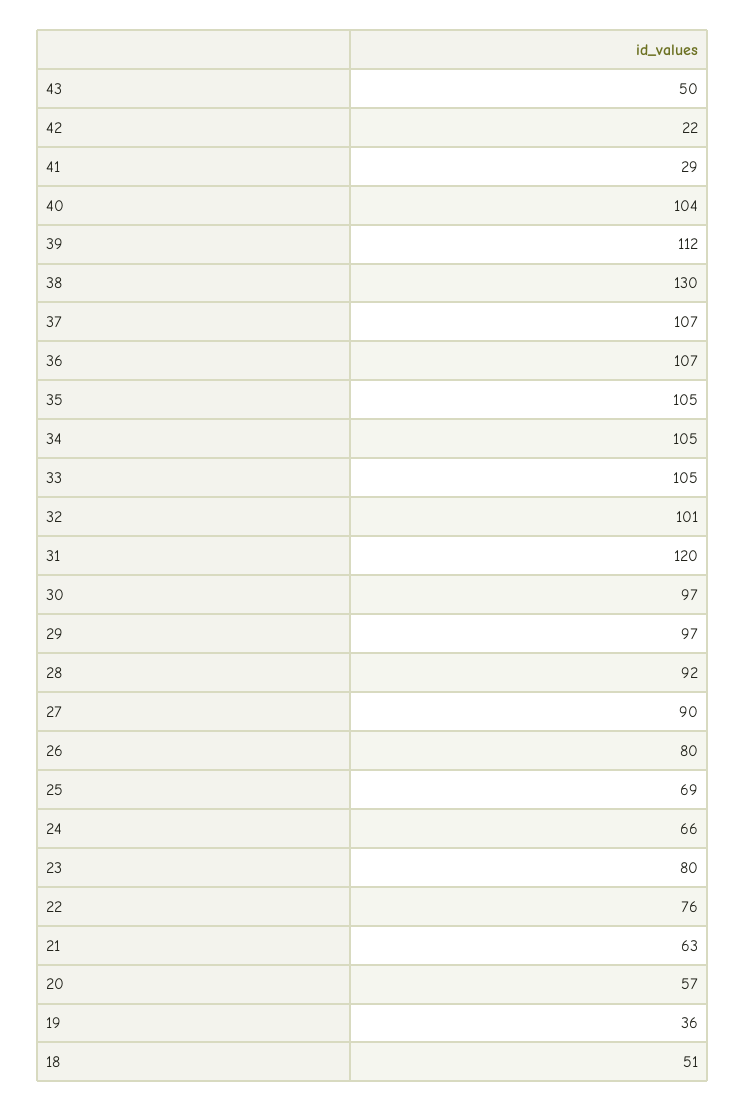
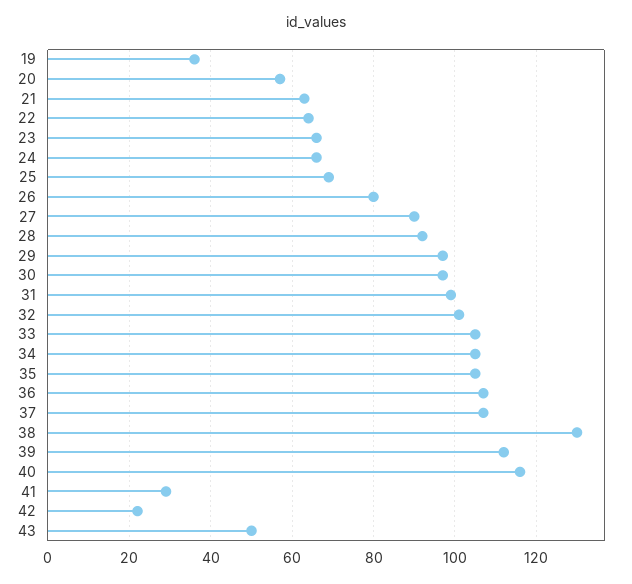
  {
    "43": 50,
    "42": 22,
    "41": 29,
-   "40": 104,
+   "40": 115,
    "39": 112,
    "38": 130,
    "37": 107,
    "36": 107,
    "35": 105,
    "34": 105,
    "33": 105,
    "32": 101,
-   "31": 120,
+   "31": 100,
    "30": 97,
    "29": 97,
    "28": 92,
    "27": 90,
    "26": 80,
    "25": 69,
    "24": 66,
-   "23": 80,
+   "23": 65,
-   "22": 76,
+   "22": 65,
    "21": 63,
    "20": 57,
-   "19": 36,
+   "19": 36
-   "18": 51
  }

